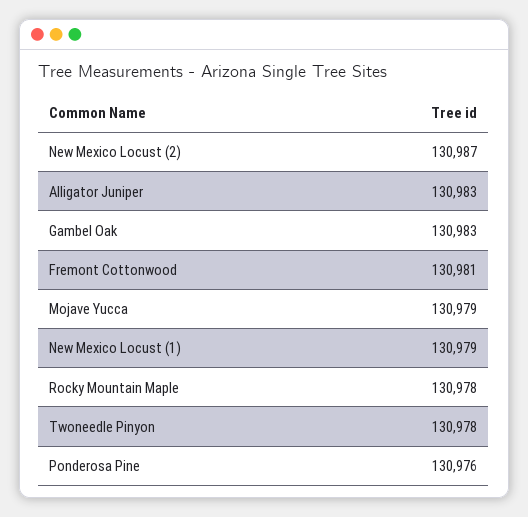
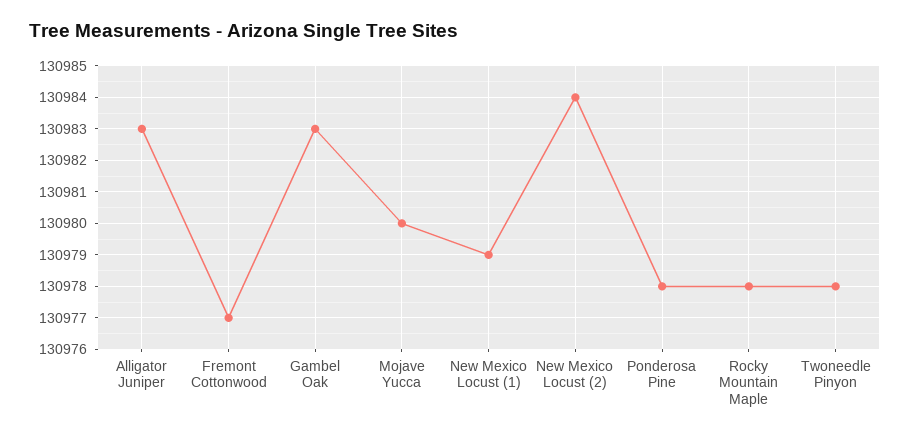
  {
-   "New Mexico Locust (2)": 130987,
+   "New Mexico Locust (2)": 130984,
    "Alligator Juniper": 130983,
    "Gambel Oak": 130983,
-   "Fremont Cottonwood": 130981,
+   "Fremont Cottonwood": 130977,
-   "Mojave Yucca": 130979,
+   "Mojave Yucca": 130980,
    "New Mexico Locust (1)": 130979,
    "Rocky Mountain Maple": 130978,
    "Twoneedle Pinyon": 130978,
-   "Ponderosa Pine": 130976
+   "Ponderosa Pine": 130978
  }

